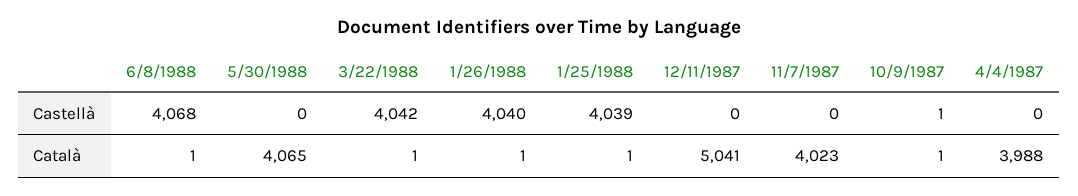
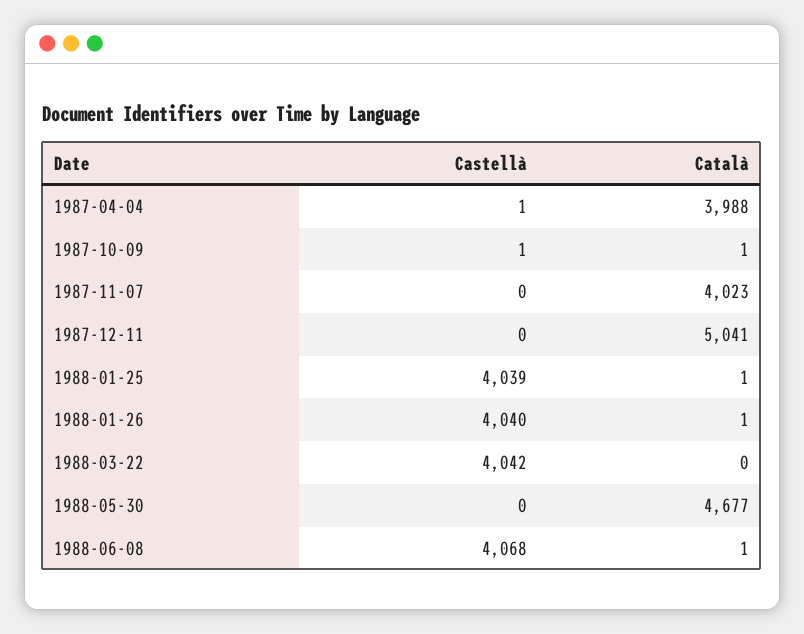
  {
    "6/8/1988": {
      "Castellà": 4068,
      "Català": 1
    },
    "5/30/1988": {
      "Castellà": 0,
-     "Català": 4065
+     "Català": 4677
    },
    "3/22/1988": {
      "Castellà": 4042,
-     "Català": 1
+     "Català": 0
    },
    "1/26/1988": {
      "Castellà": 4040,
      "Català": 1
    },
    "1/25/1988": {
      "Castellà": 4039,
      "Català": 1
    },
    "12/11/1987": {
      "Castellà": 0,
      "Català": 5041
    },
    "11/7/1987": {
      "Castellà": 0,
      "Català": 4023
    },
    "10/9/1987": {
      "Castellà": 1,
      "Català": 1
    },
    "4/4/1987": {
-     "Castellà": 0,
+     "Castellà": 1,
      "Català": 3988
    }
  }

